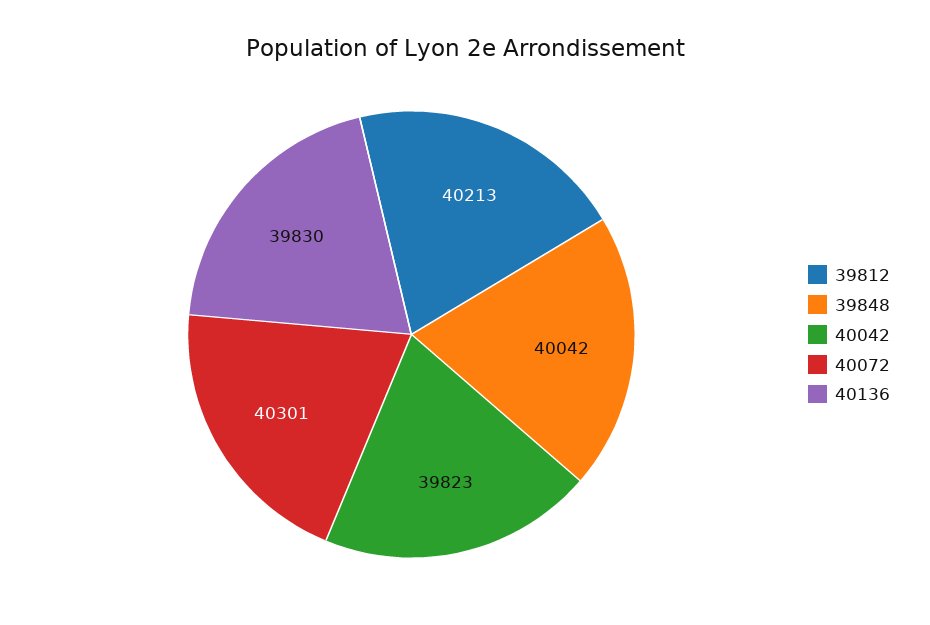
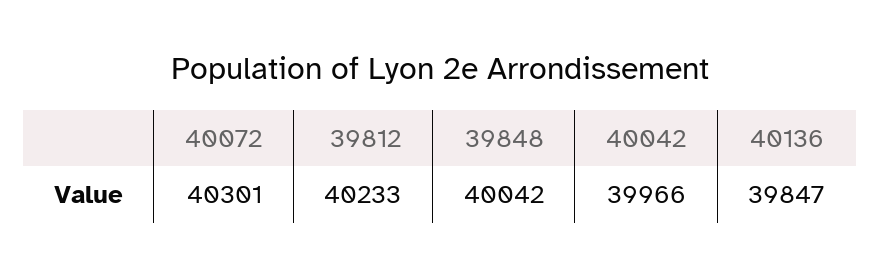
  {
-   "39812": 40213,
+   "39812": 40233,
    "39848": 40042,
-   "40042": 39823,
+   "40042": 39966,
    "40072": 40301,
-   "40136": 39830
+   "40136": 39847
  }

